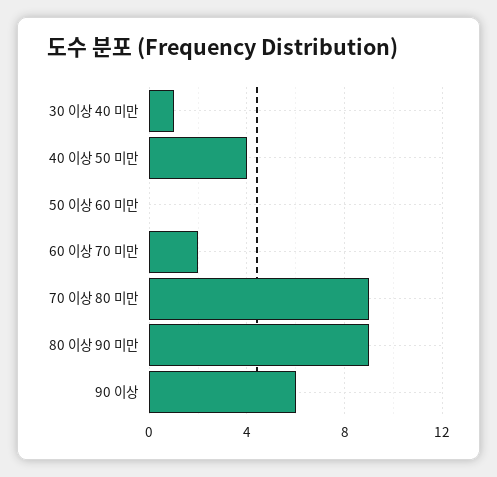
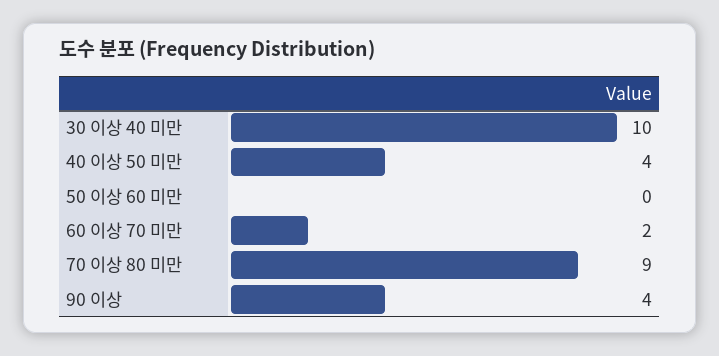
  {
-   "30 이상 40 미만": 1,
+   "30 이상 40 미만": 10,
    "40 이상 50 미만": 4,
    "50 이상 60 미만": 0,
    "60 이상 70 미만": 2,
    "70 이상 80 미만": 9,
-   "80 이상 90 미만": 9,
-   "90 이상": 6
+   "90 이상": 4
  }

